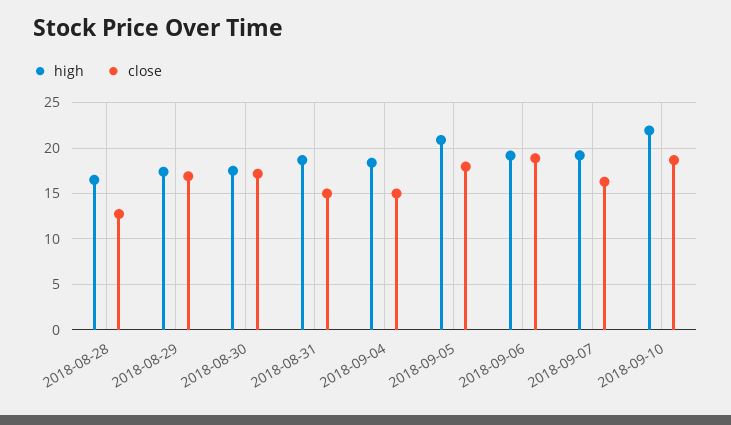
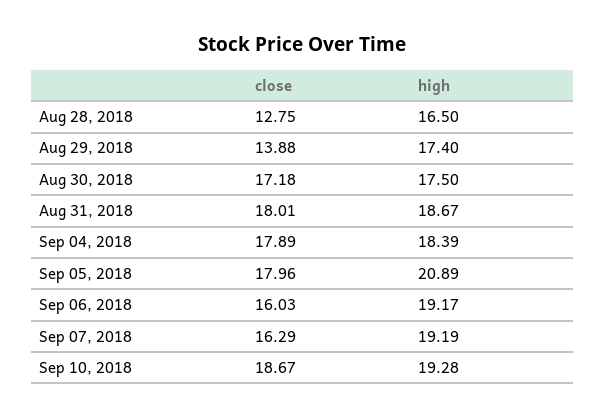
  {
    "high": {
      "2018-08-28": 16.5,
      "2018-08-29": 17.4,
      "2018-08-30": 17.5,
      "2018-08-31": 18.67,
      "2018-09-04": 18.39,
      "2018-09-05": 20.89,
      "2018-09-06": 19.17,
      "2018-09-07": 19.19,
-     "2018-09-10": 22
+     "2018-09-10": 19.28
    },
    "close": {
      "2018-08-28": 12.75,
-     "2018-08-29": 17,
+     "2018-08-29": 13.88,
      "2018-08-30": 17.18,
-     "2018-08-31": 15,
+     "2018-08-31": 18.01,
-     "2018-09-04": 15,
+     "2018-09-04": 17.89,
      "2018-09-05": 17.96,
-     "2018-09-06": 19,
+     "2018-09-06": 16.03,
      "2018-09-07": 16.29,
      "2018-09-10": 18.67
    }
  }

